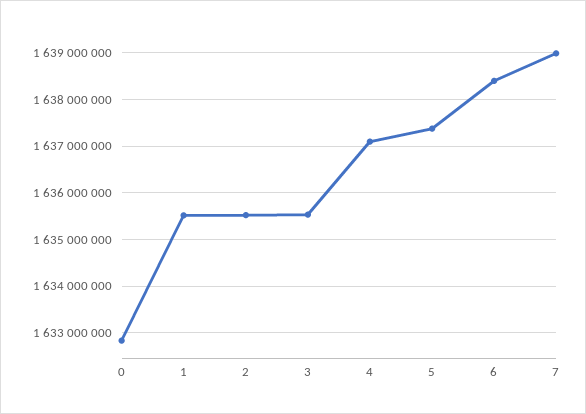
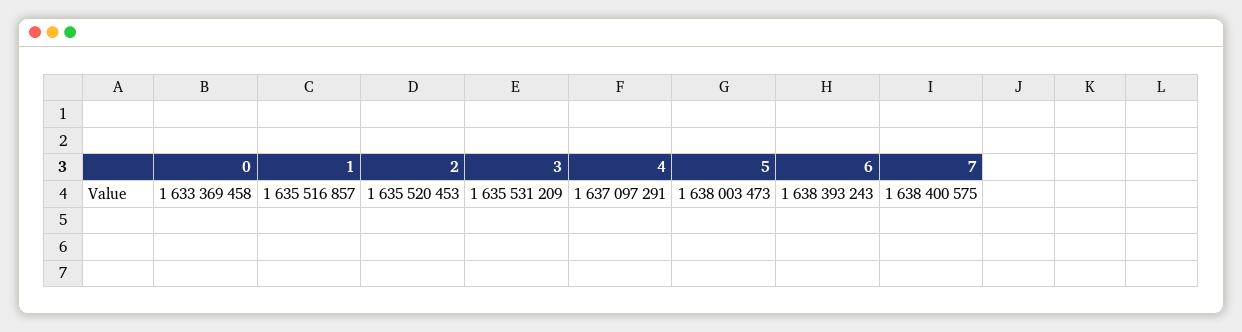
  {
-   "0": 1632800000,
+   "0": 1633369458,
    "1": 1635516857,
    "2": 1635520453,
    "3": 1635531209,
    "4": 1637097291,
-   "5": 1637400000,
+   "5": 1638003473,
    "6": 1638393243,
-   "7": 1639000000
+   "7": 1638400575
  }

